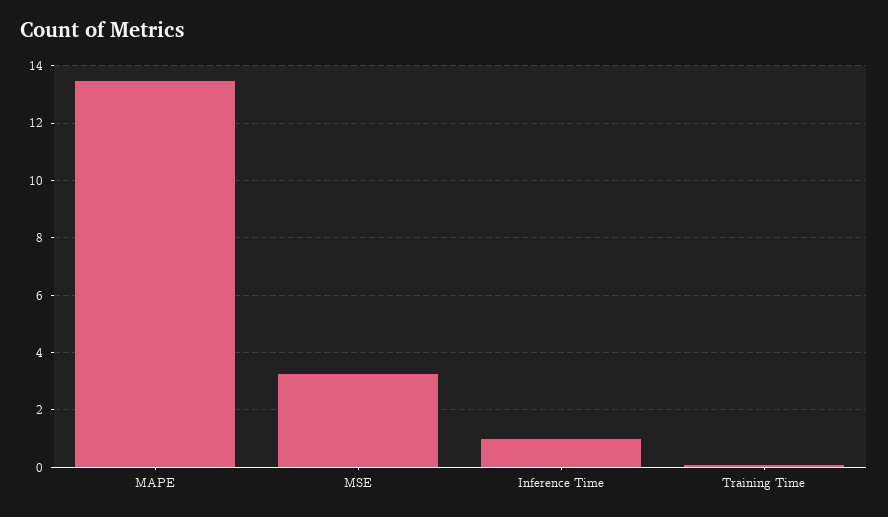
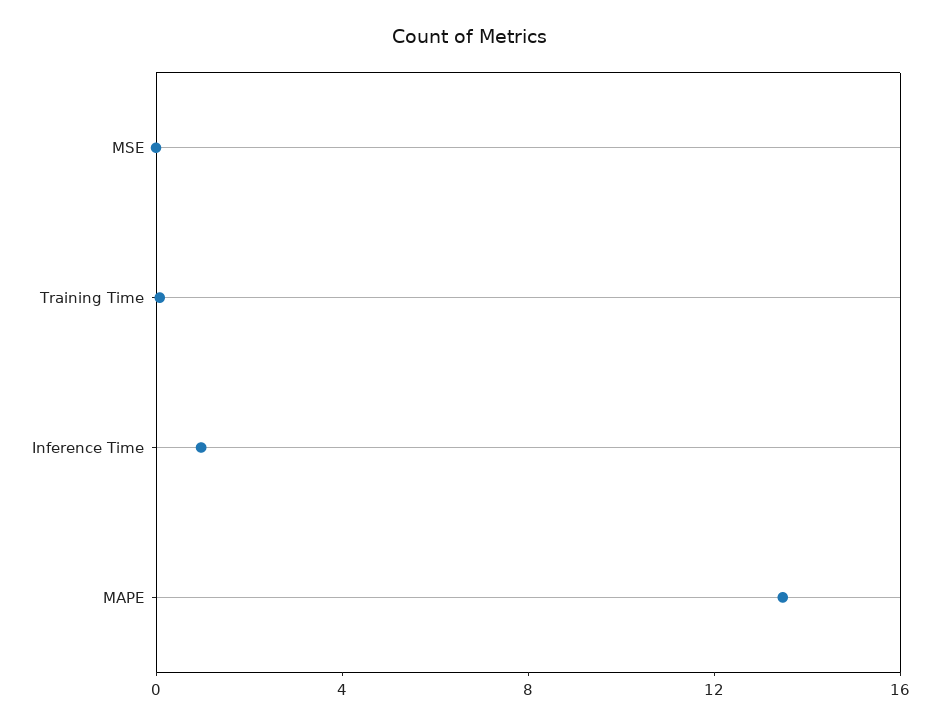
  {
    "MAPE": 13.5,
-   "MSE": 3.25,
+   "MSE": 0,
    "Inference Time": 1,
    "Training Time": 0
  }

